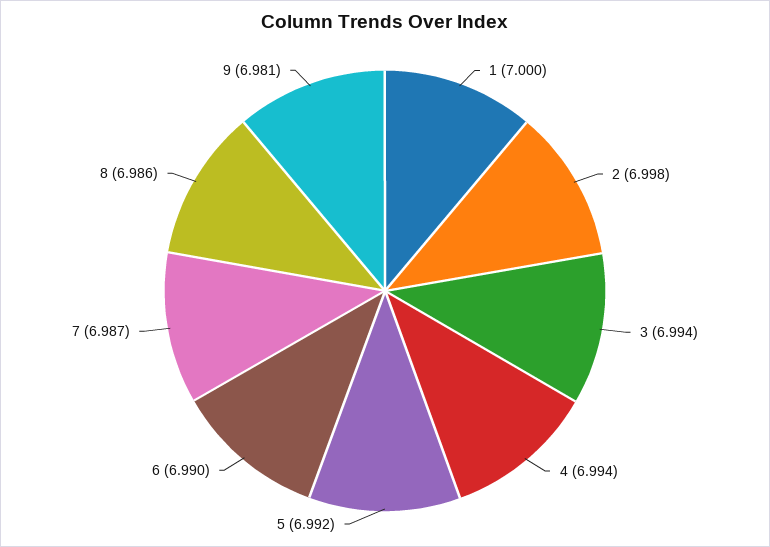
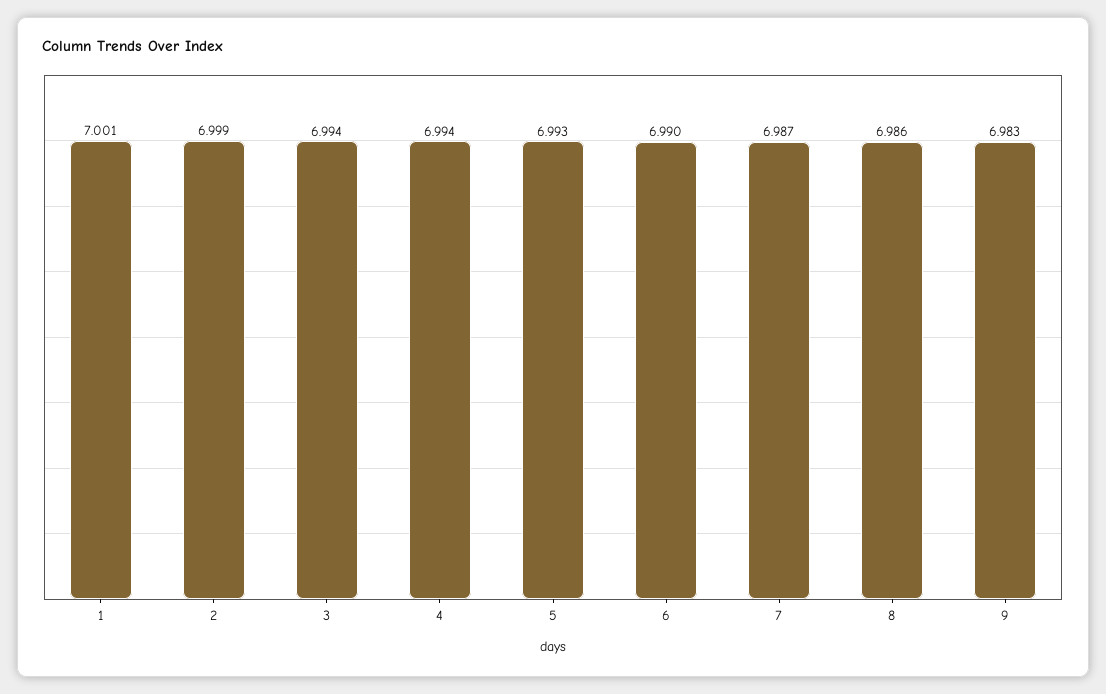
  {
-   "1": 7,
+   "1": 7.001,
-   "2": 6.998,
+   "2": 6.999,
    "3": 6.994,
    "4": 6.994,
-   "5": 6.992,
+   "5": 6.993,
    "6": 6.99,
    "7": 6.987,
    "8": 6.986,
-   "9": 6.981
+   "9": 6.983
  }

